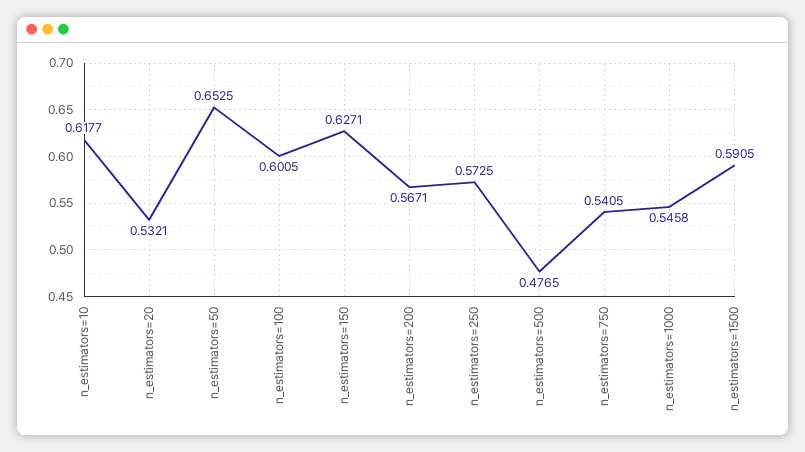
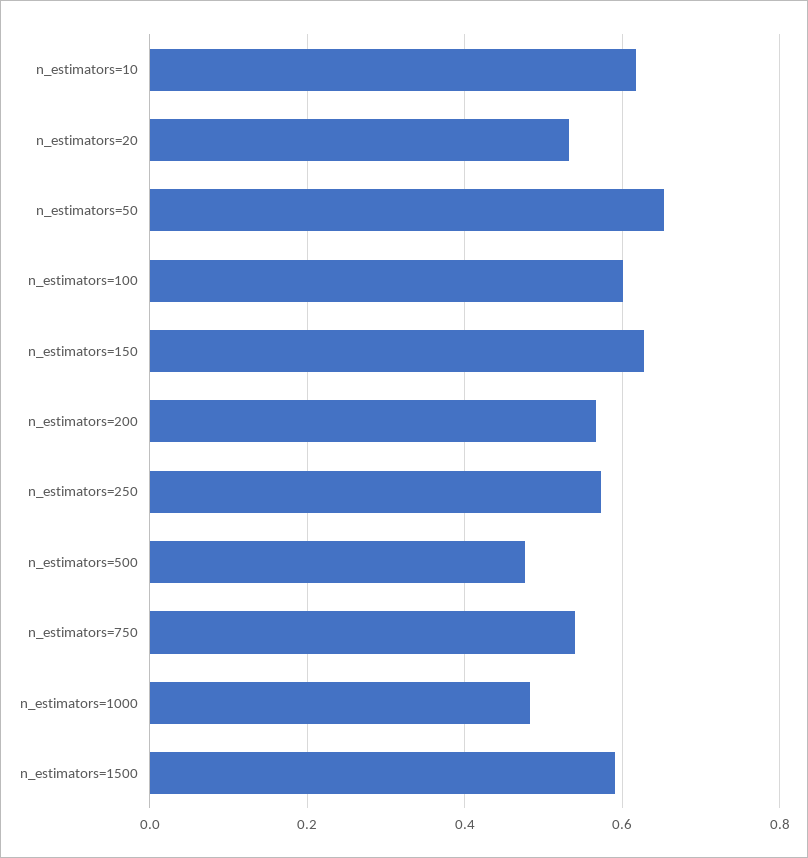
  {
    "n_estimators=10": 0.6177,
    "n_estimators=20": 0.5321,
    "n_estimators=50": 0.6525,
    "n_estimators=100": 0.6005,
    "n_estimators=150": 0.6271,
    "n_estimators=200": 0.5671,
    "n_estimators=250": 0.5725,
    "n_estimators=500": 0.4765,
    "n_estimators=750": 0.5405,
-   "n_estimators=1000": 0.5458,
+   "n_estimators=1000": 0.48,
    "n_estimators=1500": 0.5905
  }

